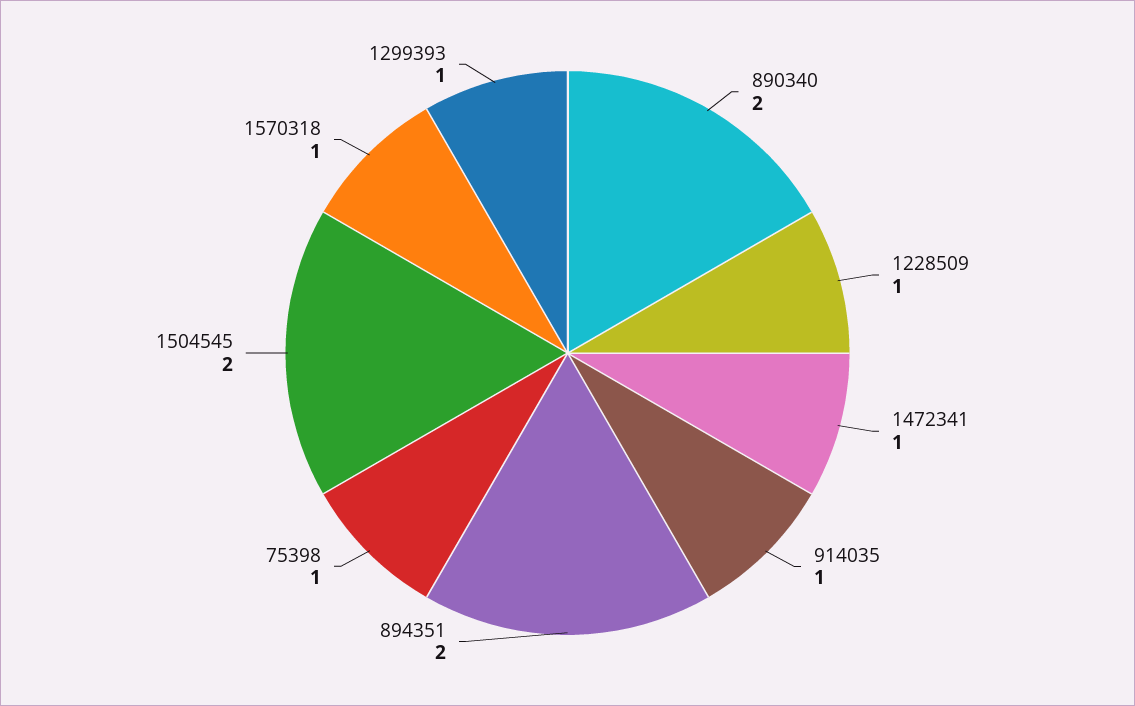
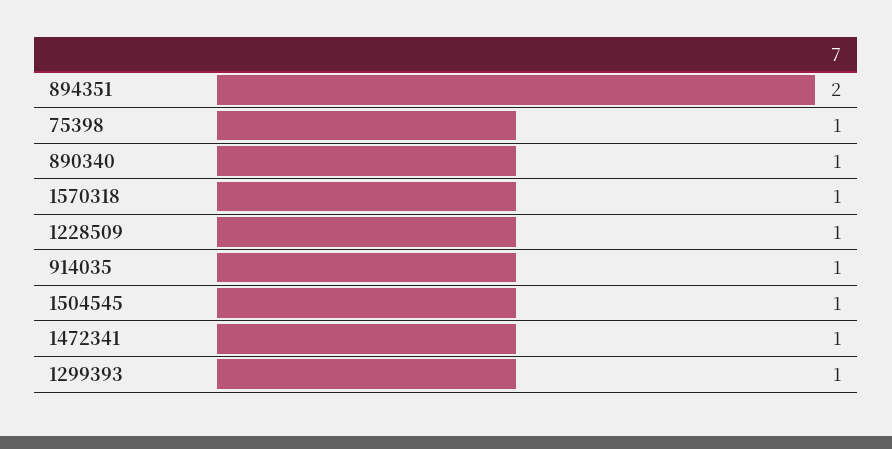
  {
-   "890340": 2,
+   "890340": 1,
    "1228509": 1,
    "1472341": 1,
    "914035": 1,
    "894351": 2,
    "75398": 1,
-   "1504545": 2,
+   "1504545": 1,
    "1570318": 1,
    "1299393": 1
  }

